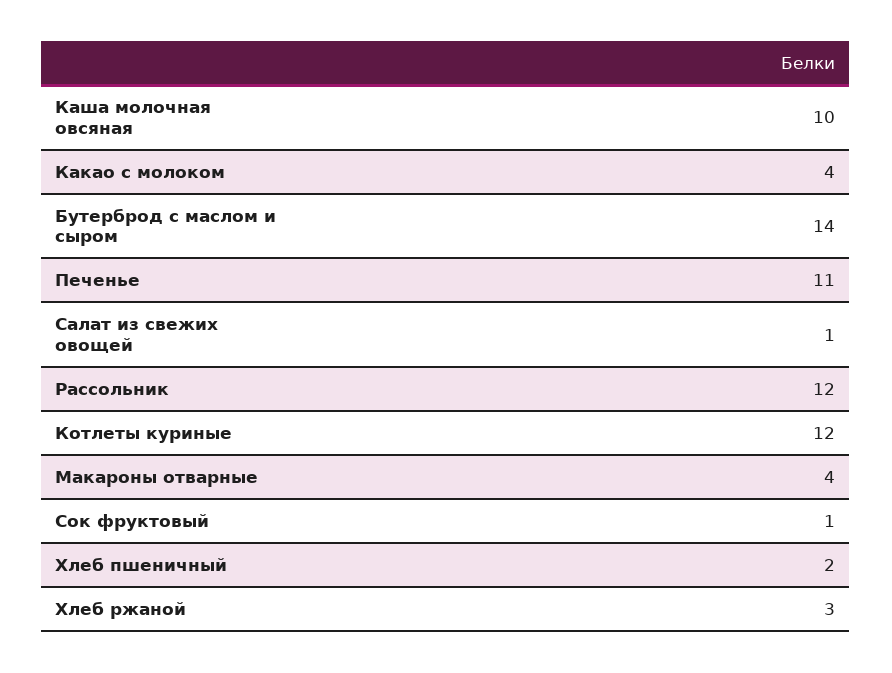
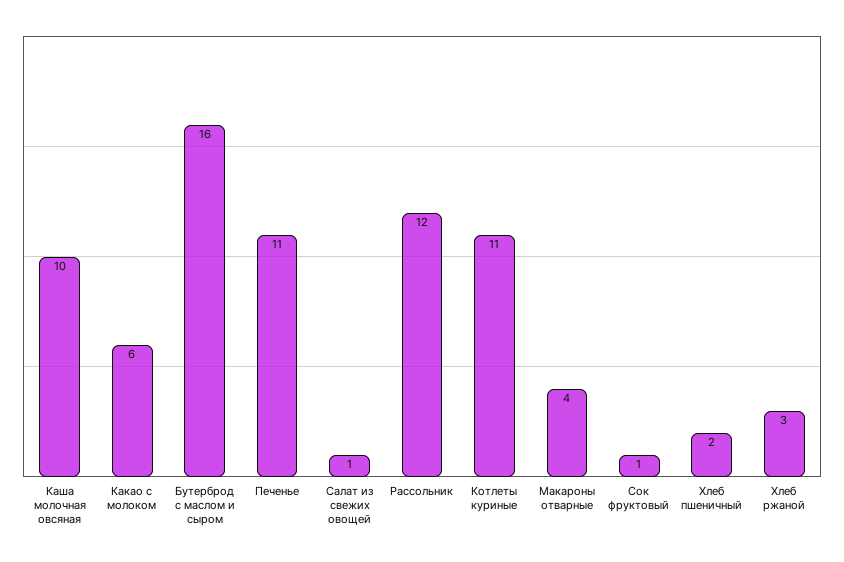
  {
    "Каша молочная овсяная": 10,
-   "Какао с молоком": 4,
+   "Какао с молоком": 6,
-   "Бутерброд с маслом и сыром": 14,
+   "Бутерброд с маслом и сыром": 16,
    "Печенье": 11,
    "Салат из свежих овощей": 1,
    "Рассольник": 12,
-   "Котлеты куриные": 12,
+   "Котлеты куриные": 11,
    "Макароны отварные": 4,
    "Сок фруктовый": 1,
    "Хлеб пшеничный": 2,
    "Хлеб ржаной": 3
  }

